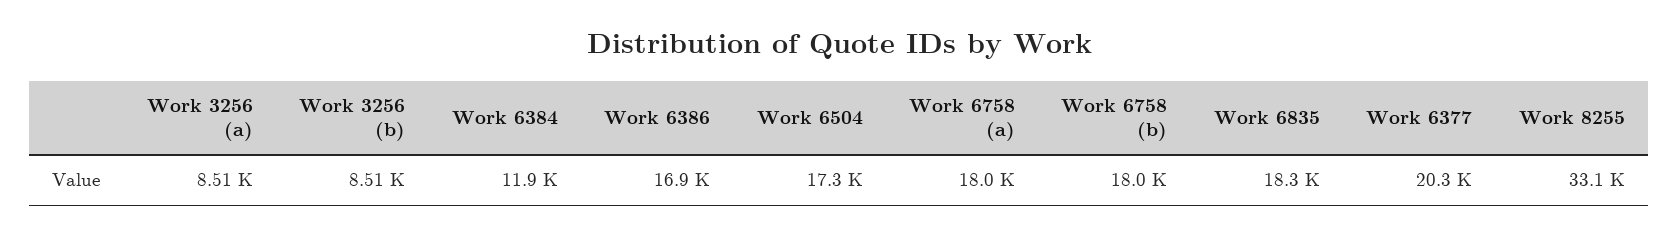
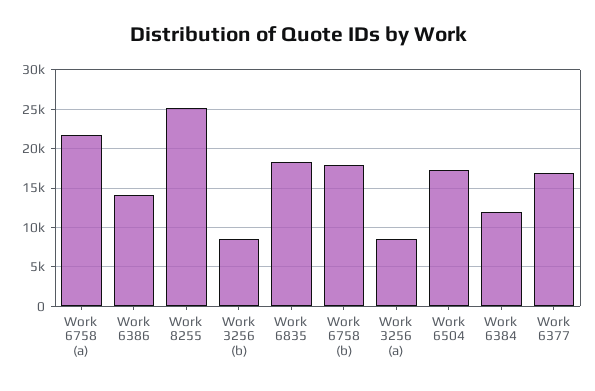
  {
    "Work 3256 (a)": 8510,
    "Work 3256 (b)": 8510,
    "Work 6384": 11900,
-   "Work 6386": 16900,
+   "Work 6386": 14000,
    "Work 6504": 17300,
-   "Work 6758 (a)": 18000,
+   "Work 6758 (a)": 22000,
    "Work 6758 (b)": 18000,
    "Work 6835": 18300,
-   "Work 6377": 20300,
+   "Work 6377": 17000,
-   "Work 8255": 33100
+   "Work 8255": 25000
  }

